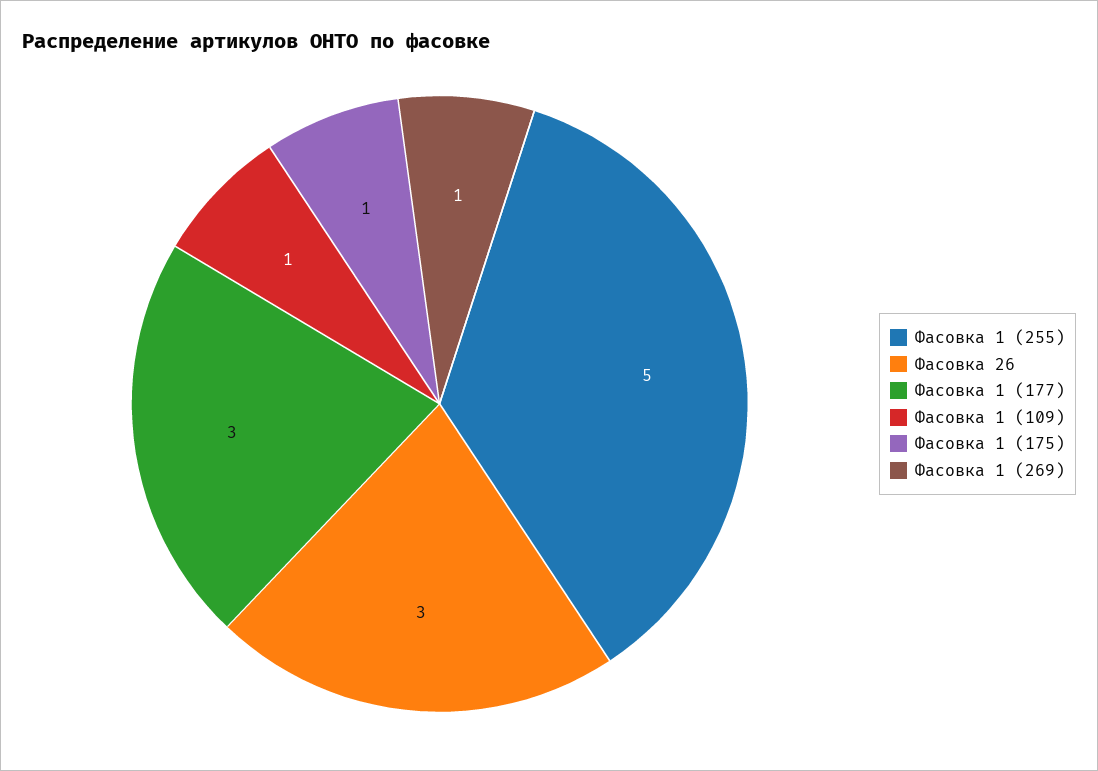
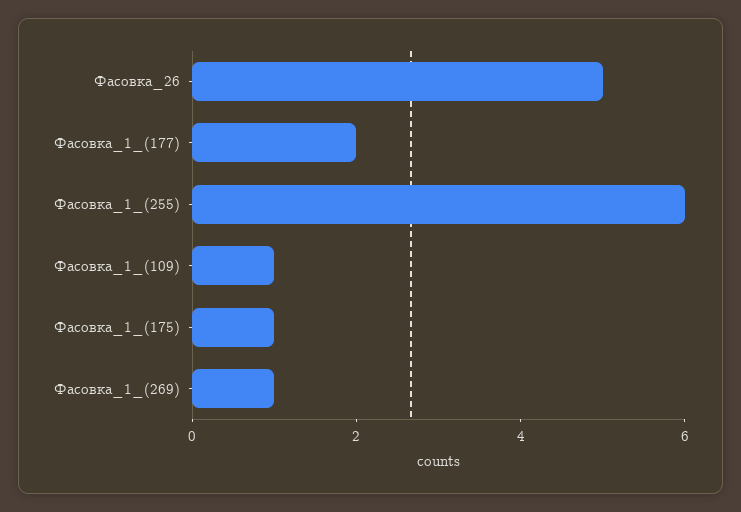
  {
-   "Фасовка 1 (255)": 5,
+   "Фасовка 1 (255)": 6,
-   "Фасовка 26": 3,
+   "Фасовка 26": 5,
-   "Фасовка 1 (177)": 3,
+   "Фасовка 1 (177)": 2,
    "Фасовка 1 (109)": 1,
    "Фасовка 1 (175)": 1,
    "Фасовка 1 (269)": 1
  }

